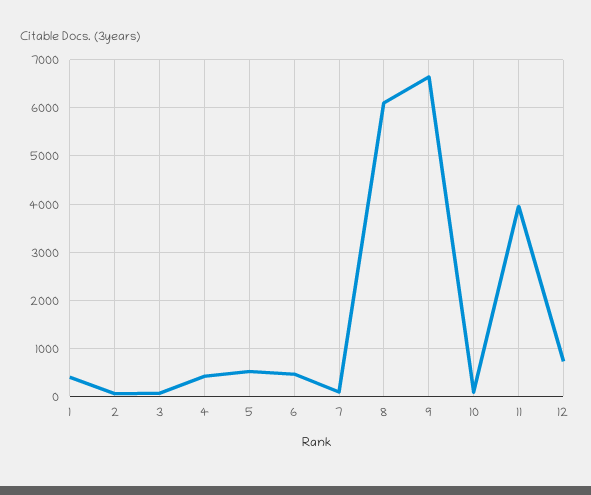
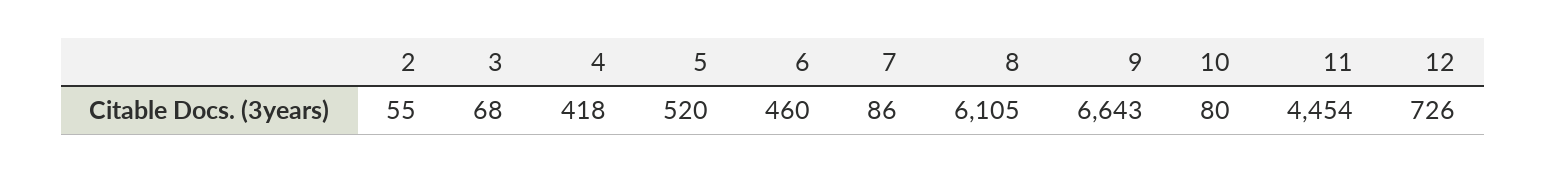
  {
-   "1": 400,
    "2": 55,
    "3": 68,
    "4": 418,
    "5": 520,
    "6": 460,
    "7": 86,
    "8": 6105,
    "9": 6643,
    "10": 80,
-   "11": 4000,
+   "11": 4454,
    "12": 726
  }

